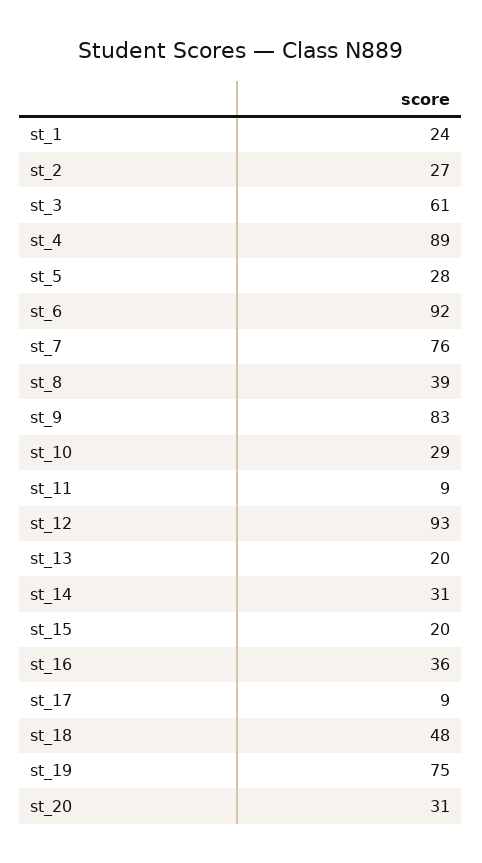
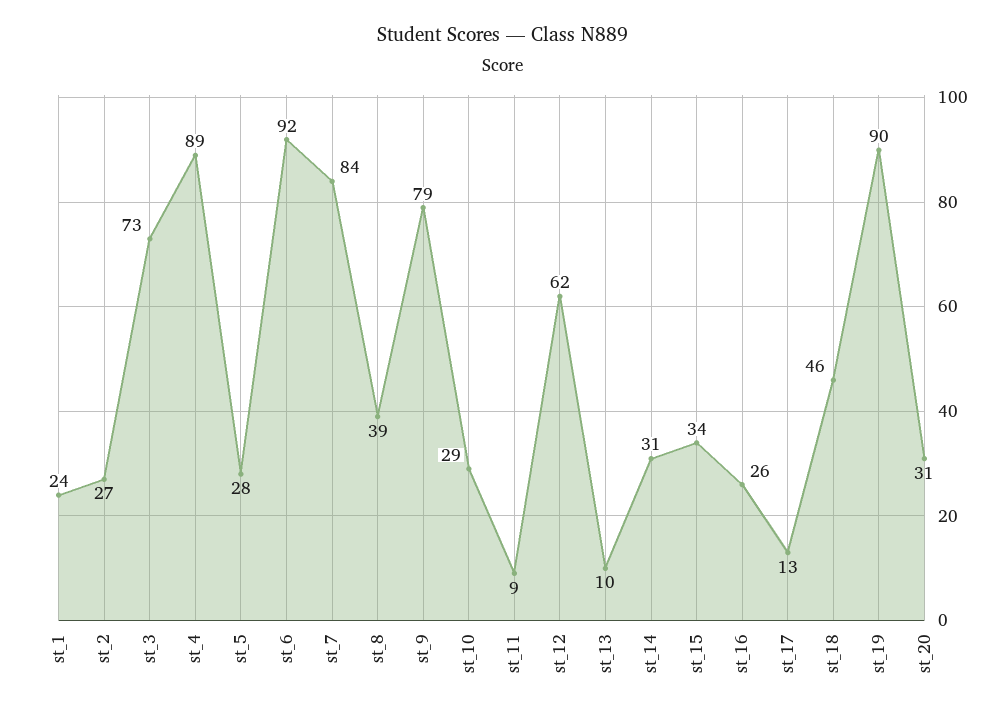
  {
    "st_1": 24,
    "st_2": 27,
-   "st_3": 61,
+   "st_3": 73,
    "st_4": 89,
    "st_5": 28,
    "st_6": 92,
-   "st_7": 76,
+   "st_7": 84,
    "st_8": 39,
-   "st_9": 83,
+   "st_9": 79,
    "st_10": 29,
    "st_11": 9,
-   "st_12": 93,
+   "st_12": 62,
-   "st_13": 20,
+   "st_13": 10,
    "st_14": 31,
-   "st_15": 20,
+   "st_15": 34,
-   "st_16": 36,
+   "st_16": 26,
-   "st_17": 9,
+   "st_17": 13,
-   "st_18": 48,
+   "st_18": 46,
-   "st_19": 75,
+   "st_19": 90,
    "st_20": 31
  }

